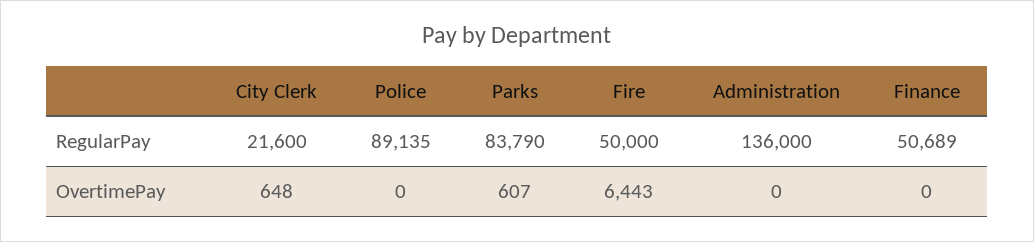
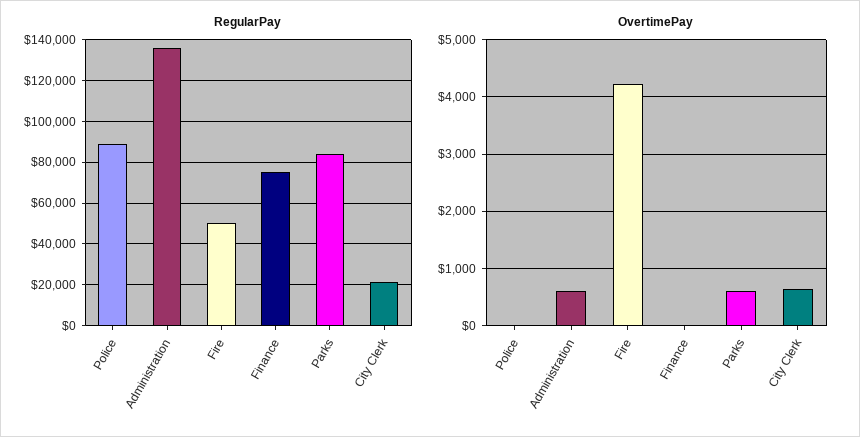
  {
    "RegularPay": {
      "City Clerk": 21600,
      "Police": 89135,
      "Parks": 83790,
      "Fire": 50000,
      "Administration": 136000,
-     "Finance": 50689
+     "Finance": 75000
    },
    "OvertimePay": {
      "City Clerk": 648,
      "Police": 0,
      "Parks": 607,
-     "Fire": 6443,
+     "Fire": 4200,
-     "Administration": 0,
+     "Administration": 600,
      "Finance": 0
    }
  }

